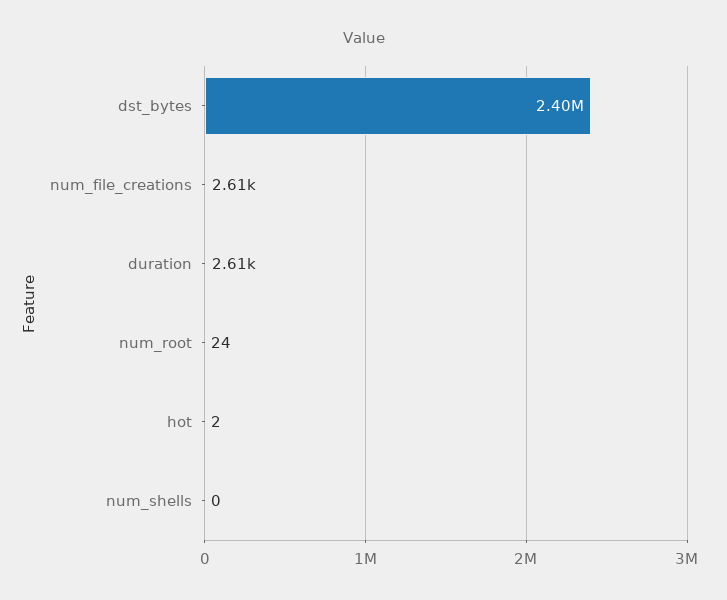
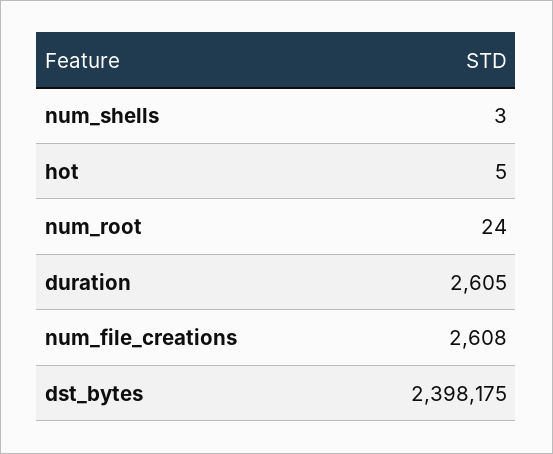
  {
    "dst_bytes": 2398175,
    "num_file_creations": 2608,
    "duration": 2605,
    "num_root": 24,
-   "hot": 2,
+   "hot": 5,
-   "num_shells": 0
+   "num_shells": 3
  }

